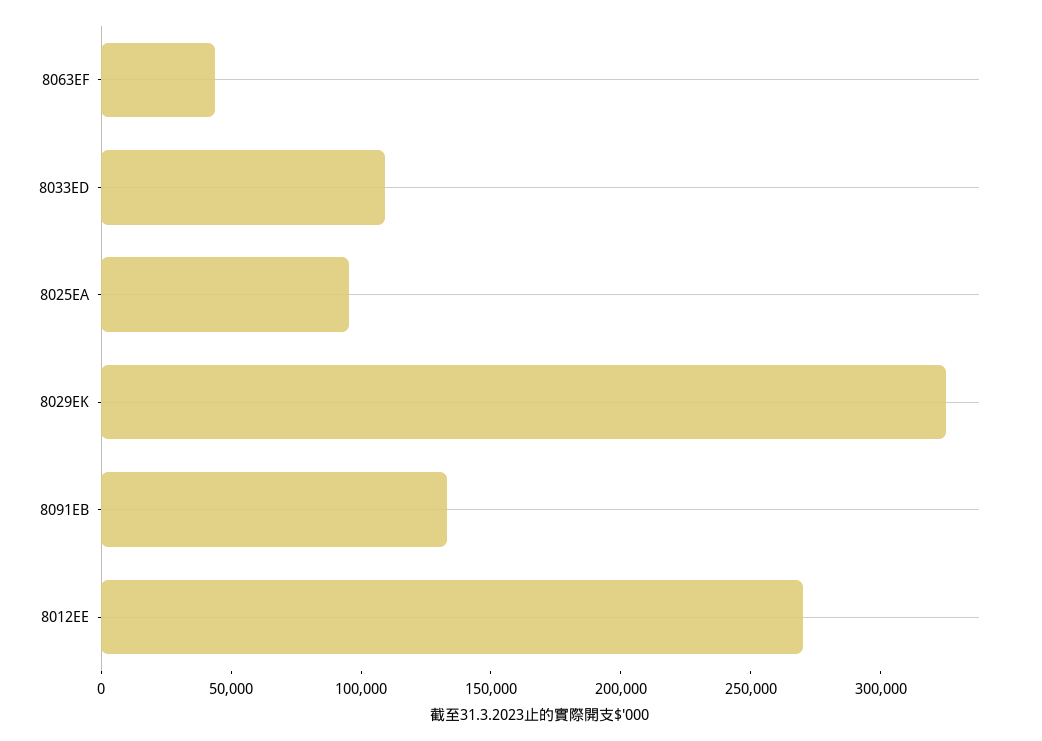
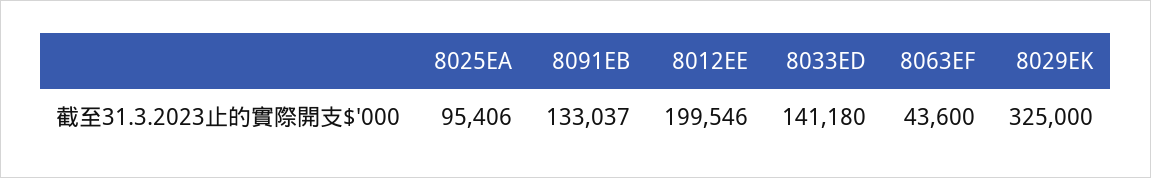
  {
    "8063EF": 43600,
-   "8033ED": 110000,
+   "8033ED": 141180,
    "8025EA": 95406,
    "8029EK": 325000,
    "8091EB": 133037,
-   "8012EE": 270000
+   "8012EE": 199546
  }

